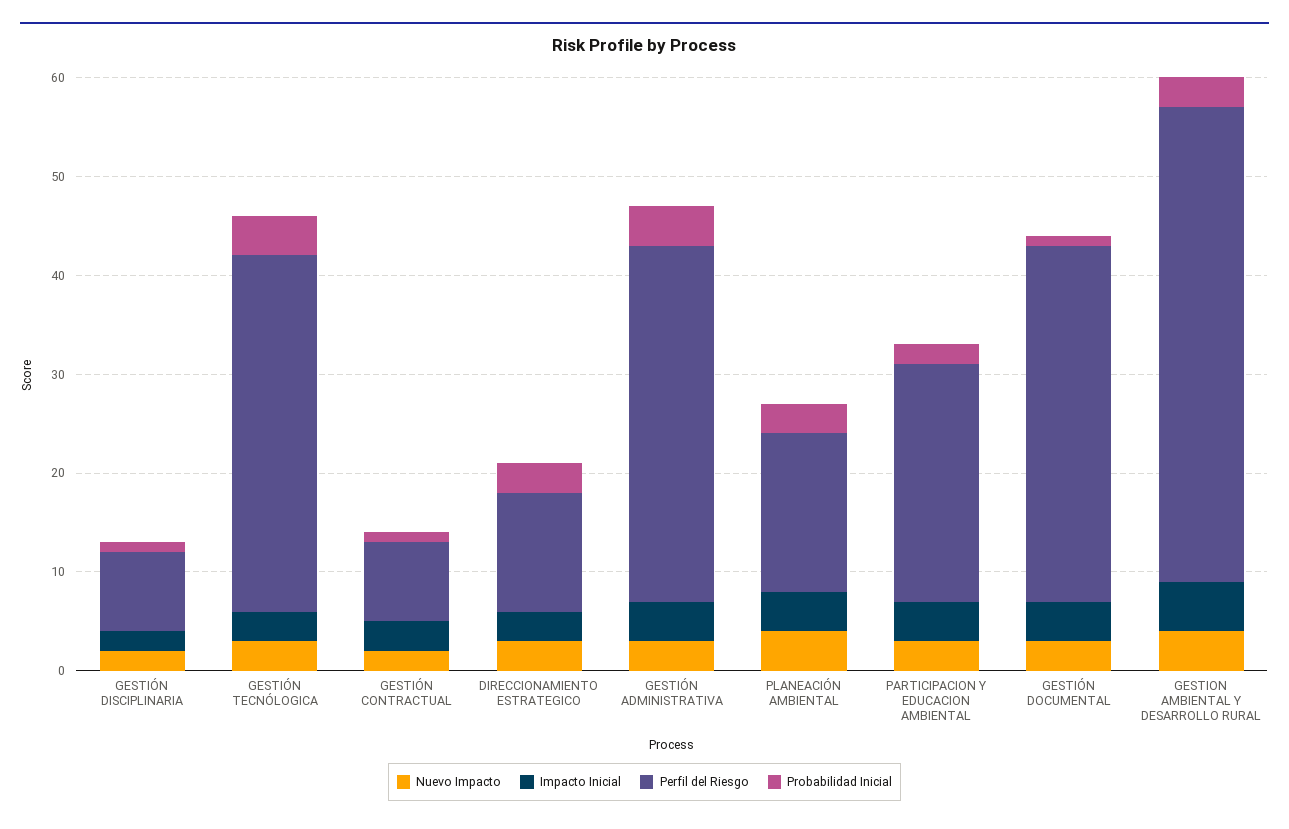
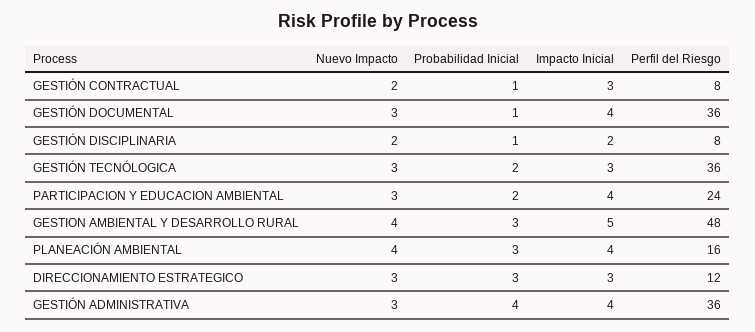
  {
    "Nuevo Impacto": {
      "GESTIÓN DISCIPLINARIA": 2,
      "GESTIÓN TECNÓLOGICA": 3,
      "GESTIÓN CONTRACTUAL": 2,
      "DIRECCIONAMIENTO ESTRATEGICO": 3,
      "GESTIÓN ADMINISTRATIVA": 3,
      "PLANEACIÓN AMBIENTAL": 4,
      "PARTICIPACION Y EDUCACION AMBIENTAL": 3,
      "GESTIÓN DOCUMENTAL": 3,
      "GESTION AMBIENTAL Y DESARROLLO RURAL": 4
    },
    "Impacto Inicial": {
      "GESTIÓN DISCIPLINARIA": 2,
      "GESTIÓN TECNÓLOGICA": 3,
      "GESTIÓN CONTRACTUAL": 3,
      "DIRECCIONAMIENTO ESTRATEGICO": 3,
      "GESTIÓN ADMINISTRATIVA": 4,
      "PLANEACIÓN AMBIENTAL": 4,
      "PARTICIPACION Y EDUCACION AMBIENTAL": 4,
      "GESTIÓN DOCUMENTAL": 4,
      "GESTION AMBIENTAL Y DESARROLLO RURAL": 5
    },
    "Perfil del Riesgo": {
      "GESTIÓN DISCIPLINARIA": 8,
      "GESTIÓN TECNÓLOGICA": 36,
      "GESTIÓN CONTRACTUAL": 8,
      "DIRECCIONAMIENTO ESTRATEGICO": 12,
      "GESTIÓN ADMINISTRATIVA": 36,
      "PLANEACIÓN AMBIENTAL": 16,
      "PARTICIPACION Y EDUCACION AMBIENTAL": 24,
      "GESTIÓN DOCUMENTAL": 36,
      "GESTION AMBIENTAL Y DESARROLLO RURAL": 48
    },
    "Probabilidad Inicial": {
      "GESTIÓN DISCIPLINARIA": 1,
-     "GESTIÓN TECNÓLOGICA": 4,
+     "GESTIÓN TECNÓLOGICA": 2,
      "GESTIÓN CONTRACTUAL": 1,
      "DIRECCIONAMIENTO ESTRATEGICO": 3,
      "GESTIÓN ADMINISTRATIVA": 4,
      "PLANEACIÓN AMBIENTAL": 3,
      "PARTICIPACION Y EDUCACION AMBIENTAL": 2,
      "GESTIÓN DOCUMENTAL": 1,
      "GESTION AMBIENTAL Y DESARROLLO RURAL": 3
    }
  }

